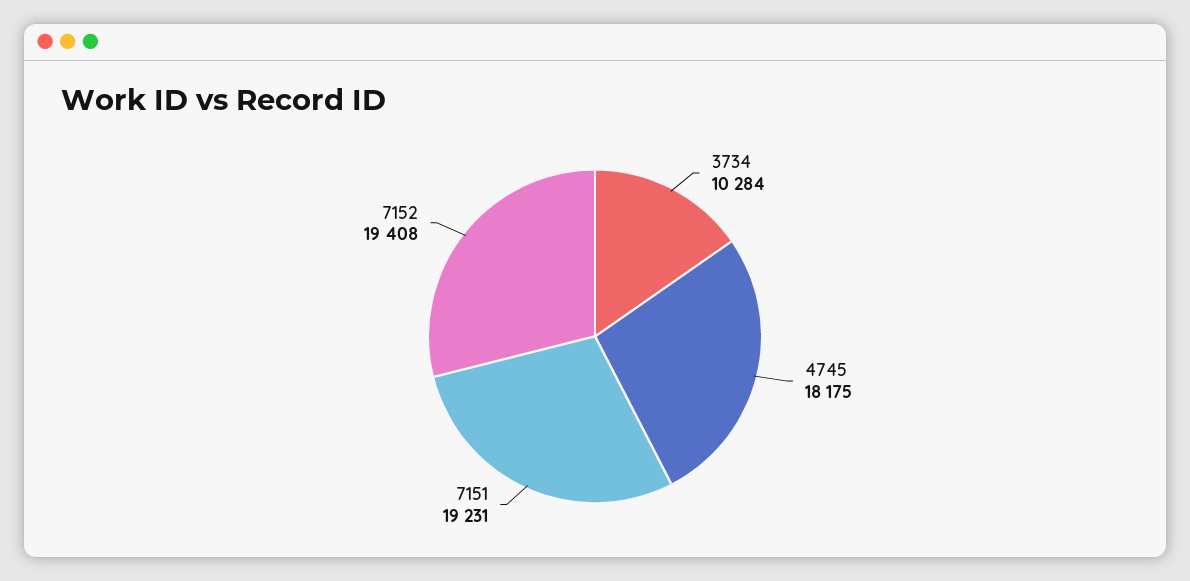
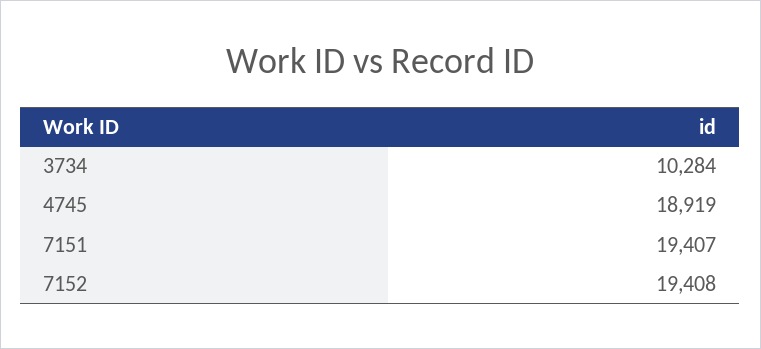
  {
    "3734": 10284,
-   "4745": 18175,
+   "4745": 18919,
-   "7151": 19231,
+   "7151": 19407,
    "7152": 19408
  }

